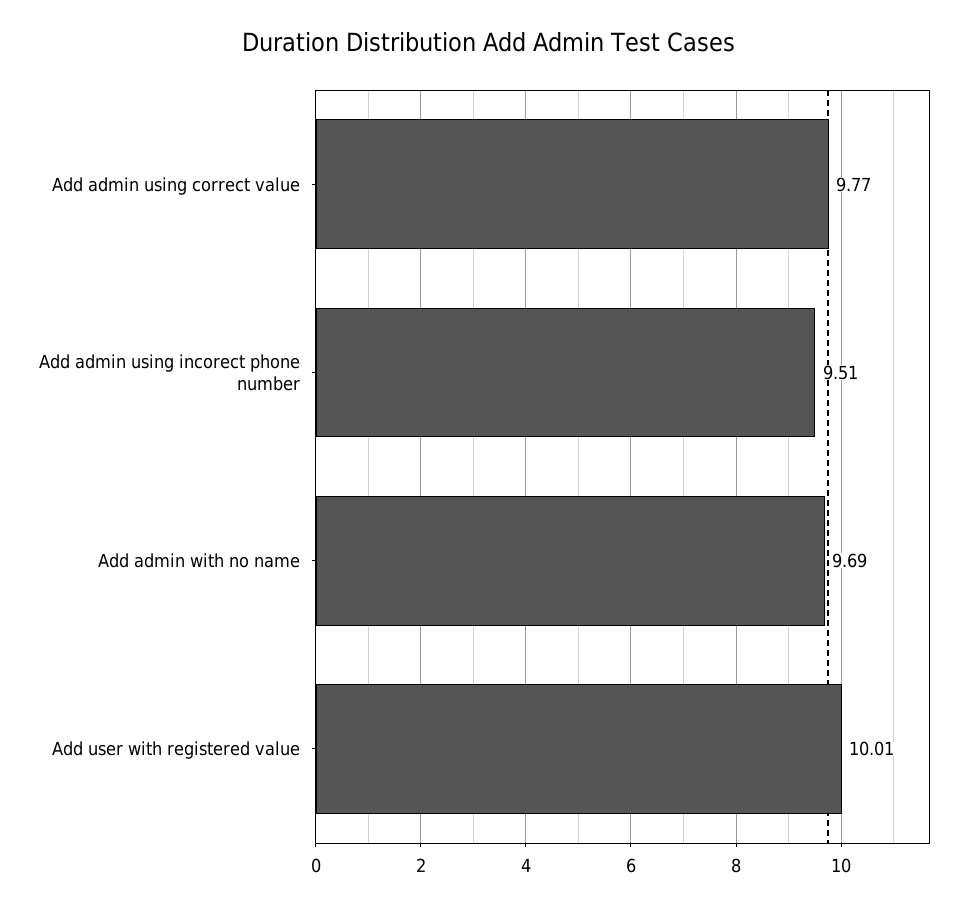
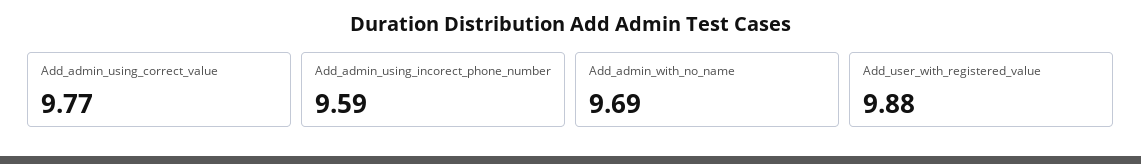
  {
    "Add admin using correct value": 9.77,
-   "Add admin using incorect phone number": 9.51,
+   "Add admin using incorect phone number": 9.59,
    "Add admin with no name": 9.69,
-   "Add user with registered value": 10.01
+   "Add user with registered value": 9.88
  }

